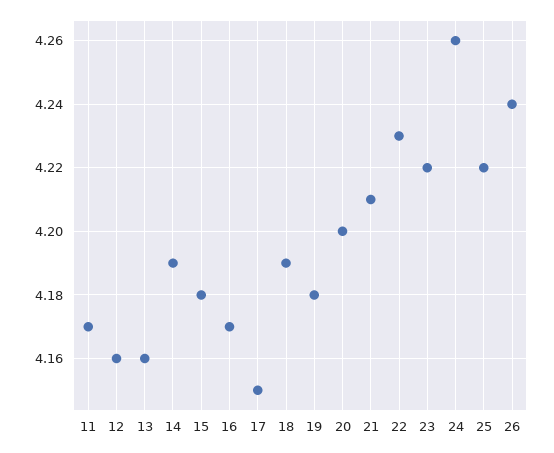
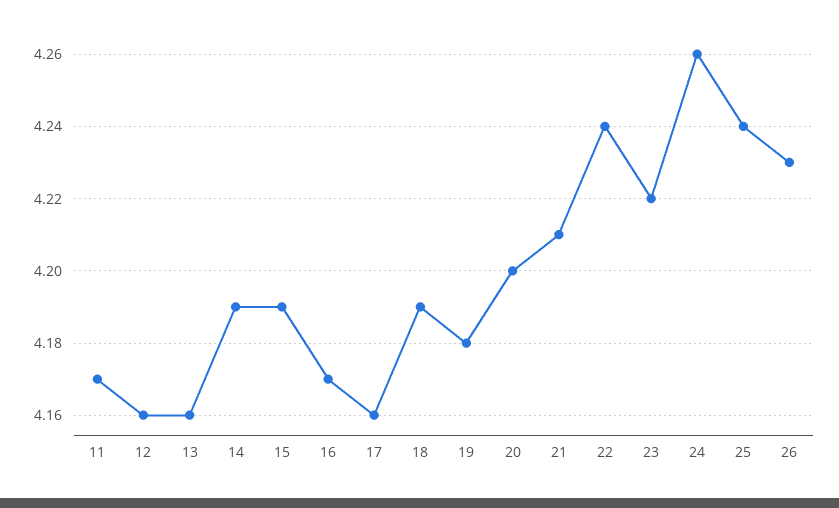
  {
    "11": 4.17,
    "12": 4.16,
    "13": 4.16,
    "14": 4.19,
-   "15": 4.18,
+   "15": 4.19,
    "16": 4.17,
-   "17": 4.15,
+   "17": 4.16,
    "18": 4.19,
    "19": 4.18,
    "20": 4.2,
    "21": 4.21,
-   "22": 4.23,
+   "22": 4.24,
    "23": 4.22,
    "24": 4.26,
-   "25": 4.22,
+   "25": 4.24,
-   "26": 4.24
+   "26": 4.23
  }

